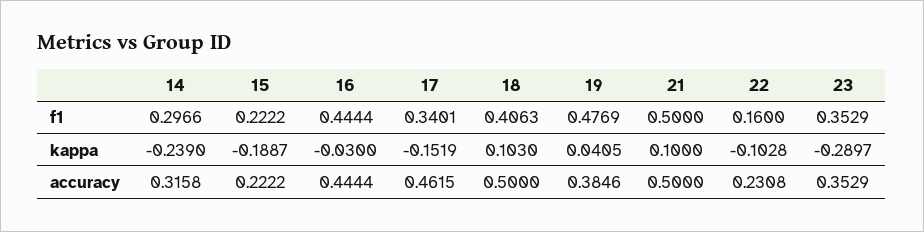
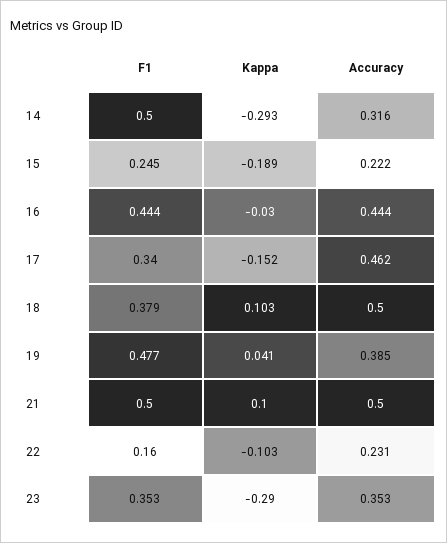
  {
    "14": {
-     "f1": 0.2966,
+     "f1": 0.5,
-     "kappa": -0.239,
+     "kappa": -0.293,
      "accuracy": 0.3158
    },
    "15": {
-     "f1": 0.2222,
+     "f1": 0.245,
      "kappa": -0.1887,
      "accuracy": 0.2222
    },
    "16": {
      "f1": 0.4444,
      "kappa": -0.03,
      "accuracy": 0.4444
    },
    "17": {
      "f1": 0.3401,
      "kappa": -0.1519,
      "accuracy": 0.4615
    },
    "18": {
-     "f1": 0.4063,
+     "f1": 0.379,
      "kappa": 0.103,
      "accuracy": 0.5
    },
    "19": {
      "f1": 0.4769,
      "kappa": 0.0405,
      "accuracy": 0.3846
    },
    "21": {
      "f1": 0.5,
      "kappa": 0.1,
      "accuracy": 0.5
    },
    "22": {
      "f1": 0.16,
      "kappa": -0.1028,
      "accuracy": 0.2308
    },
    "23": {
      "f1": 0.3529,
      "kappa": -0.2897,
      "accuracy": 0.3529
    }
  }

